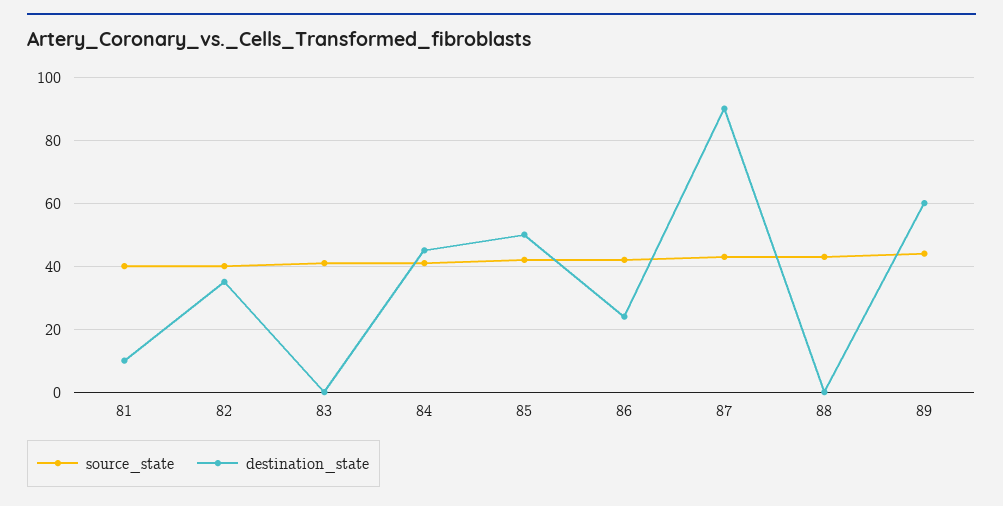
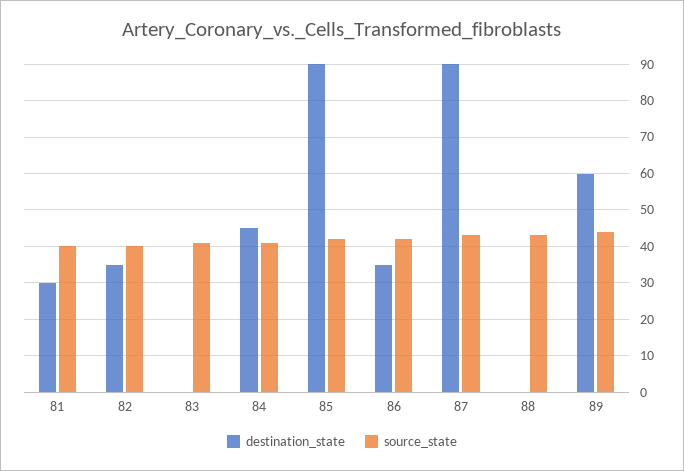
  {
    "source_state": {
      "81": 40,
      "82": 40,
      "83": 40,
      "84": 40,
      "85": 40,
      "86": 40,
      "87": 45,
      "88": 45,
      "89": 45
    },
    "destination_state": {
-     "81": 10,
+     "81": 30,
      "82": 35,
      "83": 0,
      "84": 45,
-     "85": 50,
+     "85": 90,
-     "86": 25,
+     "86": 35,
      "87": 90,
      "88": 0,
      "89": 60
    }
  }

